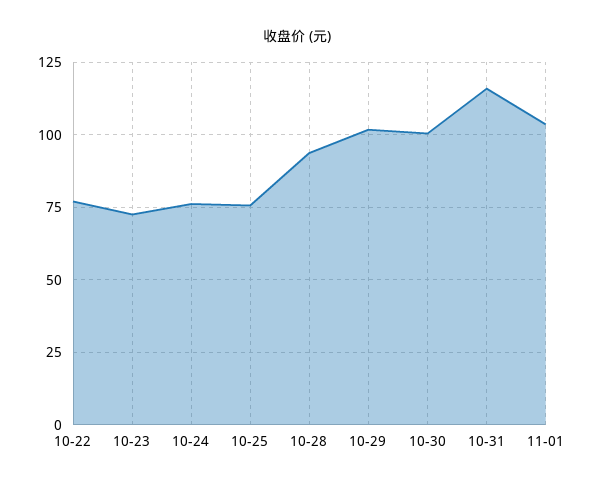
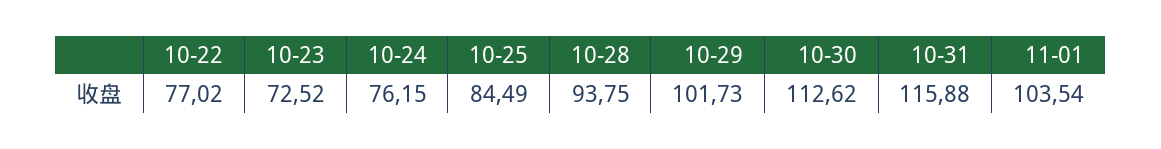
  {
    "10-22": 77.02,
    "10-23": 72.52,
    "10-24": 76.15,
-   "10-25": 75,
+   "10-25": 84.49,
    "10-28": 93.75,
    "10-29": 101.73,
-   "10-30": 100,
+   "10-30": 112.62,
    "10-31": 115.88,
    "11-01": 103.54
  }

